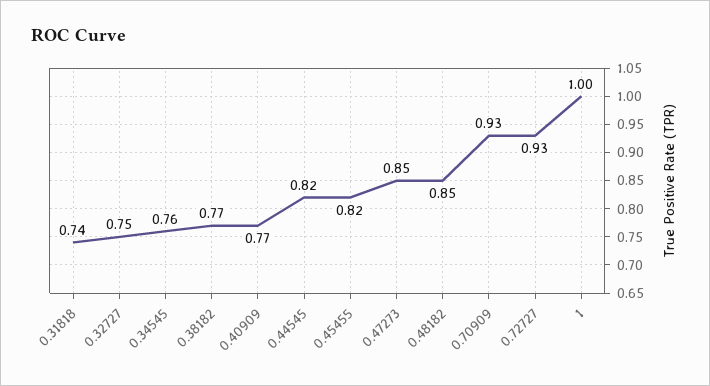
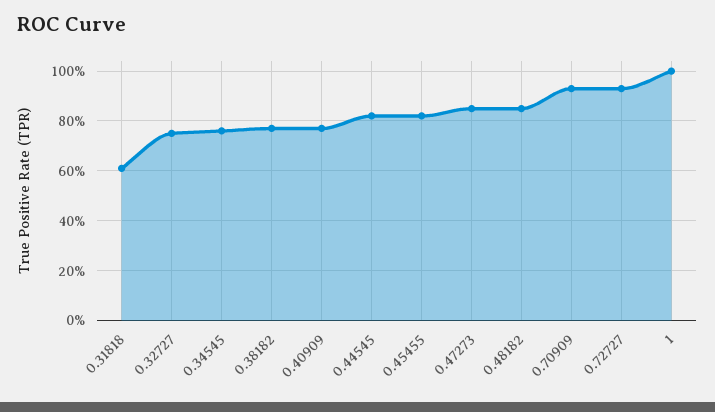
  {
-   "0.31818": 0.74,
+   "0.31818": 0.6,
    "0.32727": 0.75,
    "0.34545": 0.76,
    "0.38182": 0.77,
    "0.40909": 0.77,
    "0.44545": 0.82,
    "0.45455": 0.82,
    "0.47273": 0.85,
    "0.48182": 0.85,
    "0.70909": 0.93,
    "0.72727": 0.93,
    "1": 1
  }

